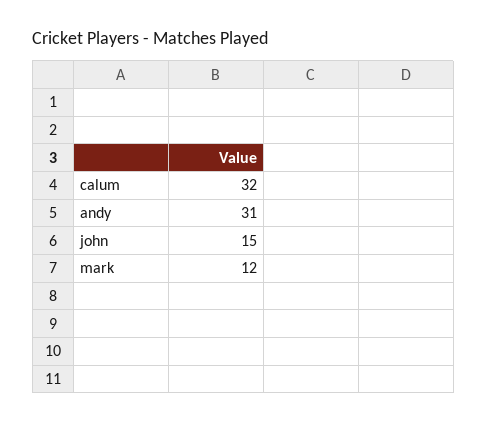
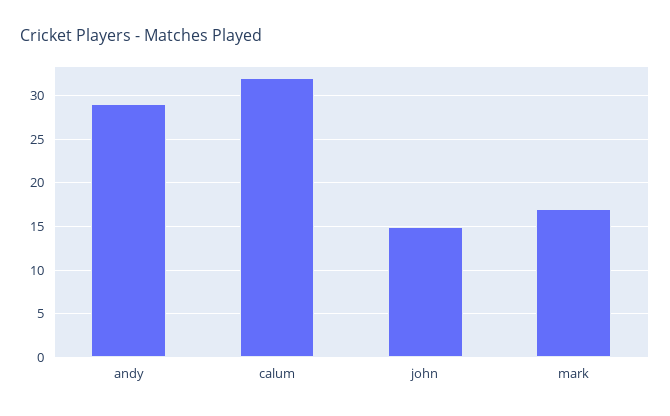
  {
    "calum": 32,
-   "andy": 31,
+   "andy": 29,
    "john": 15,
-   "mark": 12
+   "mark": 17
  }

